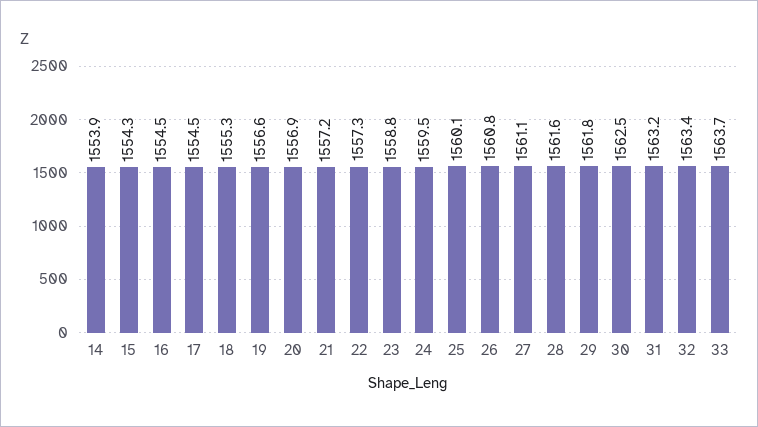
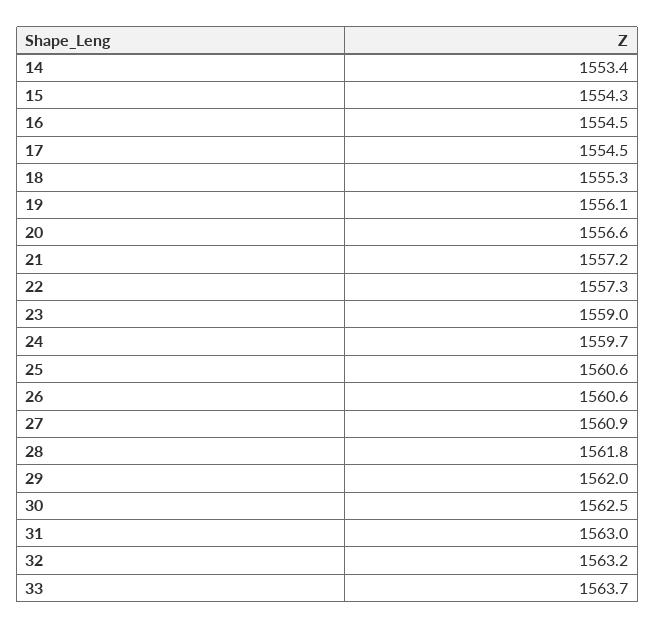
  {
-   "14": 1553.9,
+   "14": 1553.4,
    "15": 1554.3,
    "16": 1554.5,
    "17": 1554.5,
    "18": 1555.3,
-   "19": 1556.6,
+   "19": 1556.1,
-   "20": 1556.9,
+   "20": 1556.6,
    "21": 1557.2,
    "22": 1557.3,
-   "23": 1558.8,
+   "23": 1559,
-   "24": 1559.5,
+   "24": 1559.7,
-   "25": 1560.1,
+   "25": 1560.6,
-   "26": 1560.8,
+   "26": 1560.6,
-   "27": 1561.1,
+   "27": 1560.9,
-   "28": 1561.6,
+   "28": 1561.8,
-   "29": 1561.8,
+   "29": 1562,
    "30": 1562.5,
-   "31": 1563.2,
+   "31": 1563,
-   "32": 1563.4,
+   "32": 1563.2,
    "33": 1563.7
  }

